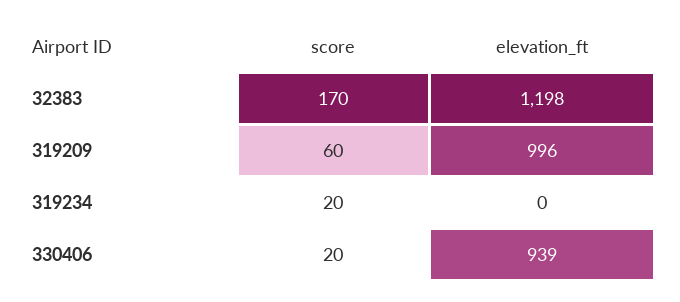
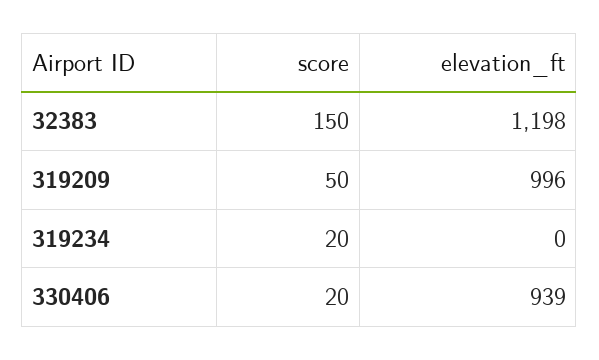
  {
    "score": {
-     "32383": 170,
+     "32383": 150,
-     "319209": 60,
+     "319209": 50,
      "319234": 20,
      "330406": 20
    },
    "elevation_ft": {
      "32383": 1198,
      "319209": 996,
      "319234": 0,
      "330406": 939
    }
  }

